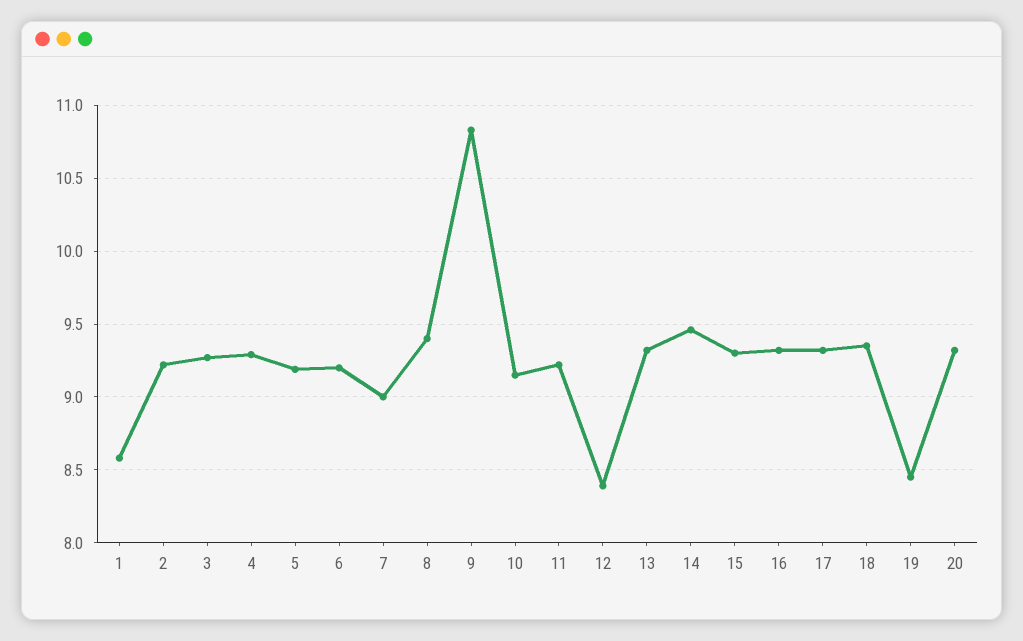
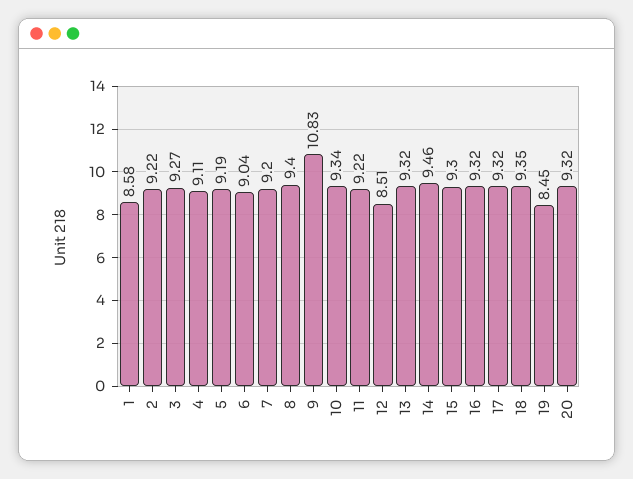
  {
    "1": 8.58,
    "2": 9.22,
    "3": 9.27,
-   "4": 9.3,
+   "4": 9.11,
    "5": 9.19,
-   "6": 9.2,
+   "6": 9.04,
-   "7": 9,
+   "7": 9.2,
    "8": 9.4,
    "9": 10.83,
-   "10": 9.15,
+   "10": 9.34,
    "11": 9.22,
-   "12": 8.4,
+   "12": 8.51,
    "13": 9.32,
    "14": 9.46,
    "15": 9.3,
    "16": 9.32,
    "17": 9.32,
    "18": 9.35,
    "19": 8.45,
    "20": 9.32
  }

